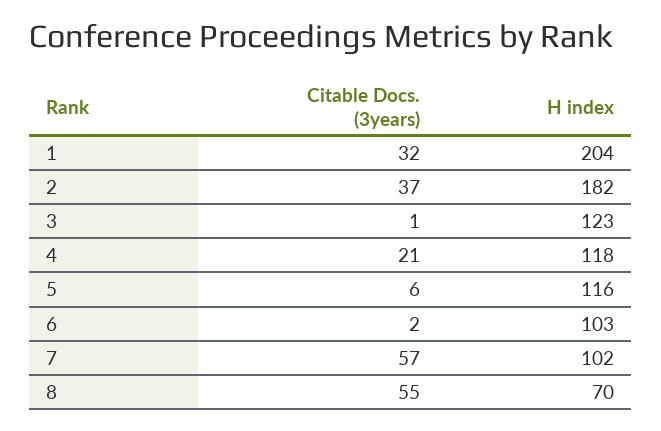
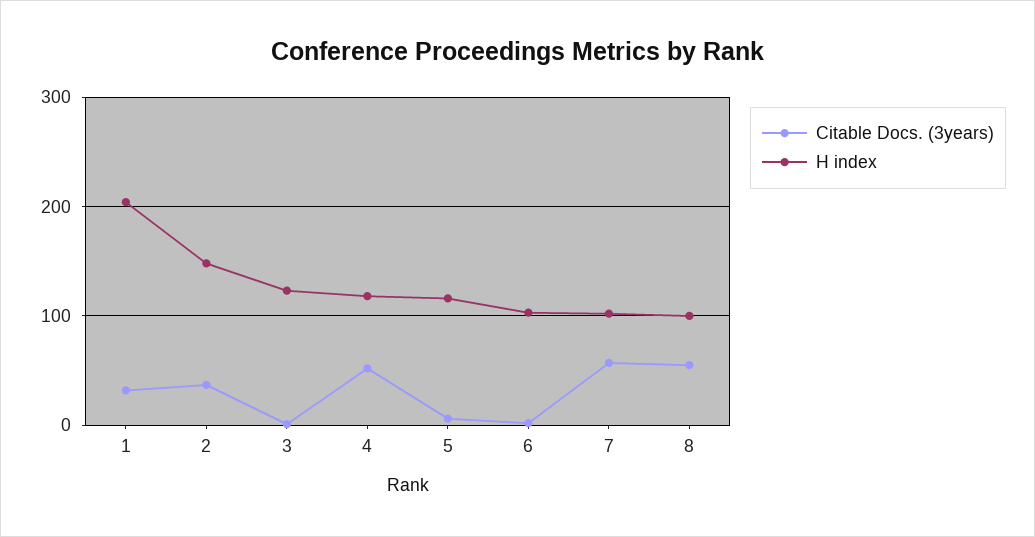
  {
    "Citable Docs. (3years)": {
      "1": 32,
      "2": 37,
      "3": 1,
-     "4": 21,
+     "4": 50,
      "5": 6,
      "6": 2,
      "7": 57,
      "8": 55
    },
    "H index": {
      "1": 204,
-     "2": 182,
+     "2": 150,
      "3": 123,
      "4": 118,
      "5": 116,
      "6": 103,
      "7": 102,
-     "8": 70
+     "8": 100
    }
  }

